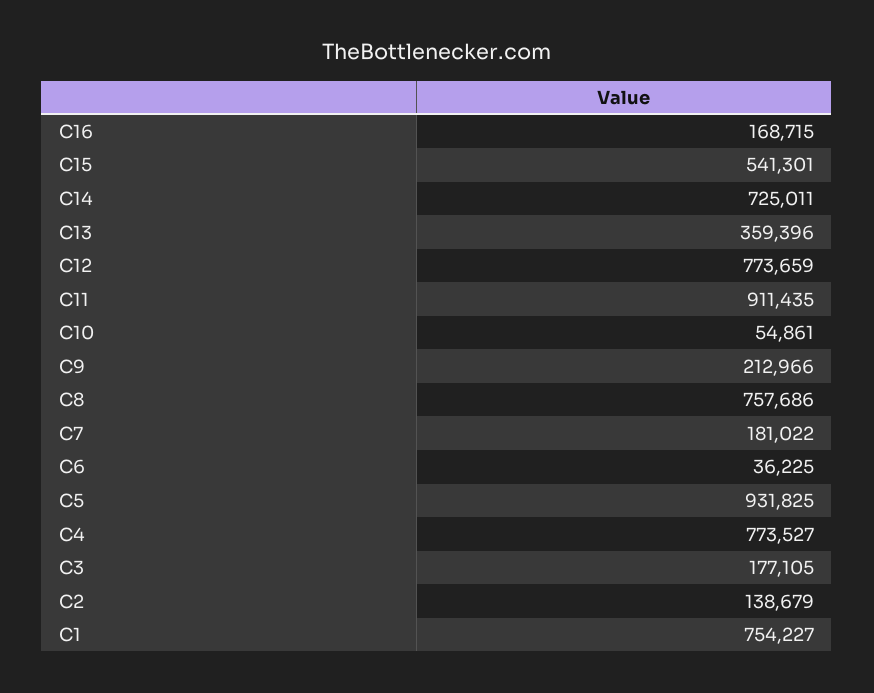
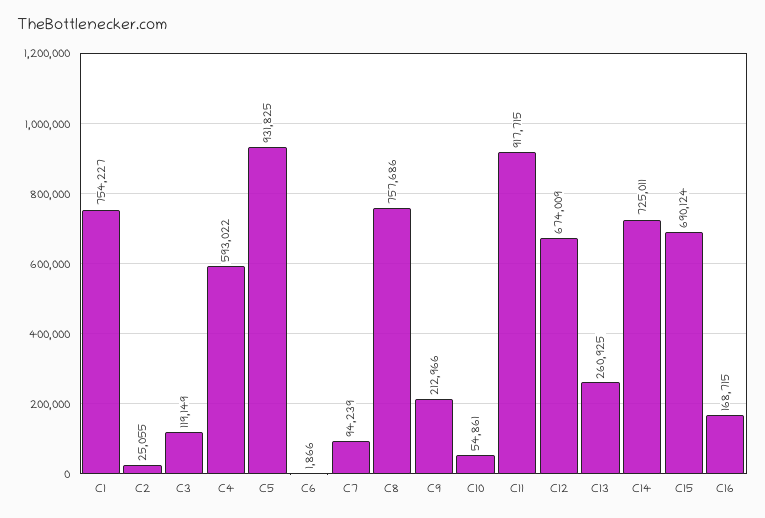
  {
    "C16": 168715,
-   "C15": 541301,
+   "C15": 690124,
    "C14": 725011,
-   "C13": 359396,
+   "C13": 260925,
-   "C12": 773659,
+   "C12": 674009,
-   "C11": 911435,
+   "C11": 917715,
    "C10": 54861,
    "C9": 212966,
    "C8": 757686,
-   "C7": 181022,
+   "C7": 94239,
-   "C6": 36225,
+   "C6": 1866,
    "C5": 931825,
-   "C4": 773527,
+   "C4": 593022,
-   "C3": 177105,
+   "C3": 119149,
-   "C2": 138679,
+   "C2": 25055,
    "C1": 754227
  }

